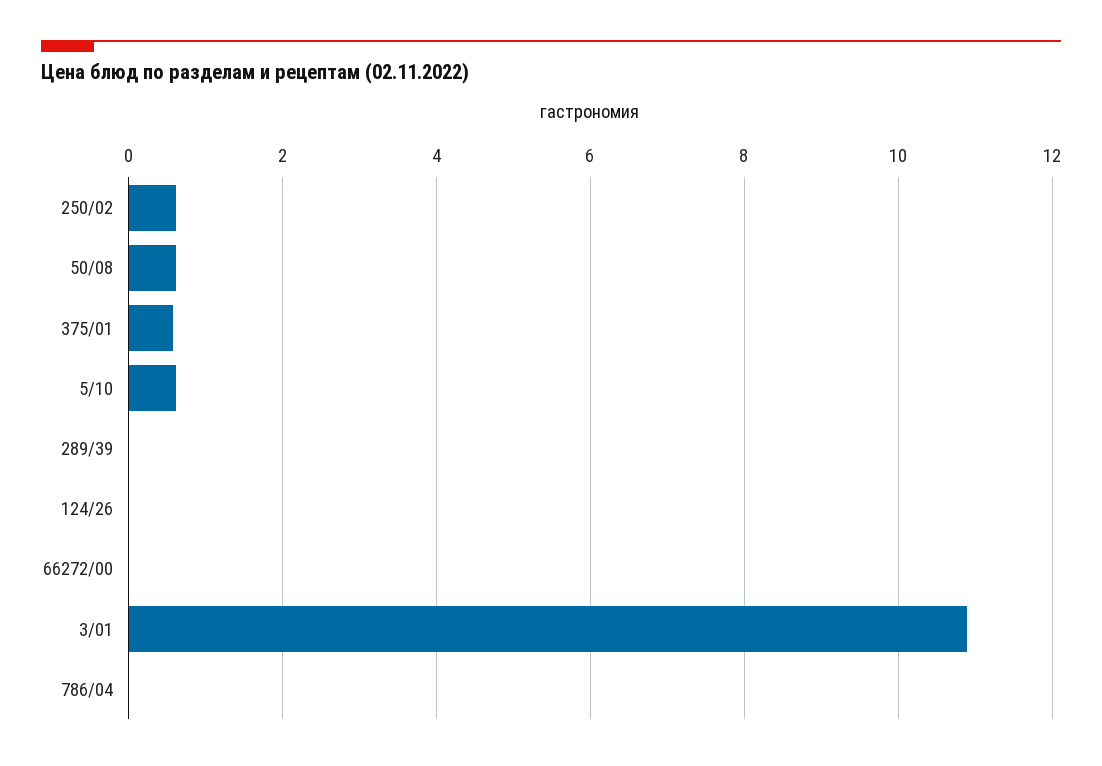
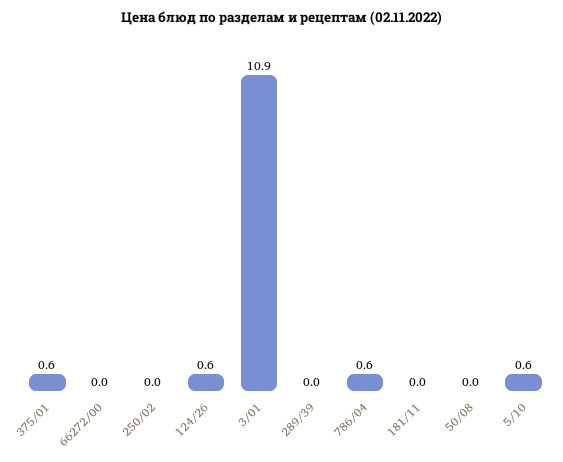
  {
-   "250/02": 0.6,
+   "250/02": 0,
-   "50/08": 0.6,
+   "50/08": 0,
    "375/01": 0.6,
    "5/10": 0.6,
    "289/39": 0,
-   "124/26": 0,
+   "124/26": 0.6,
    "66272/00": 0,
    "3/01": 10.9,
-   "786/04": 0
+   "786/04": 0.6,
+   "181/11": 0
  }

